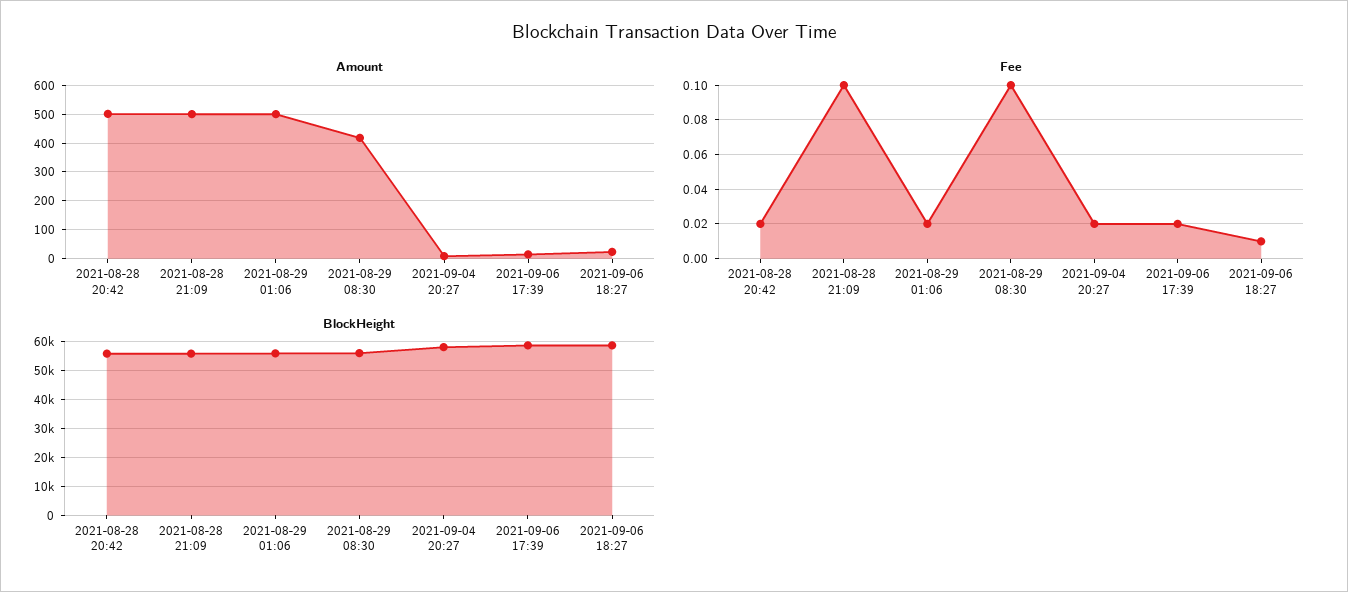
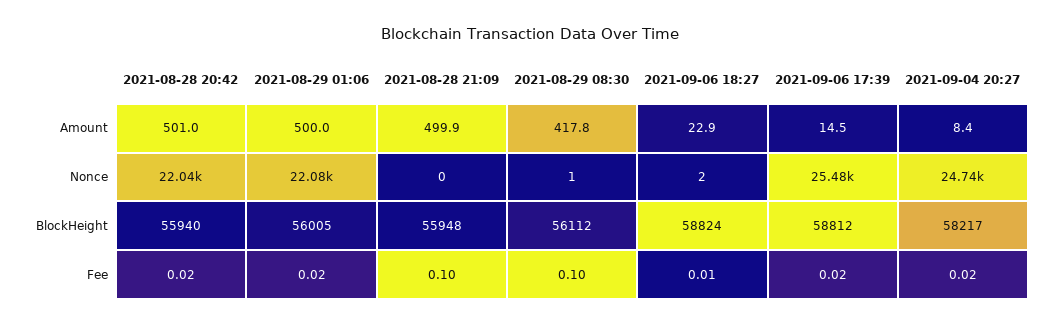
  {
    "Amount": {
      "2021-08-28 20:42": 501,
      "2021-08-28 21:09": 499.9,
      "2021-08-29 01:06": 500,
      "2021-08-29 08:30": 417.8,
      "2021-09-04 20:27": 8.4,
      "2021-09-06 17:39": 14.5,
      "2021-09-06 18:27": 22.9
    },
    "Fee": {
      "2021-08-28 20:42": 0.02,
      "2021-08-28 21:09": 0.1,
      "2021-08-29 01:06": 0.02,
      "2021-08-29 08:30": 0.1,
      "2021-09-04 20:27": 0.02,
      "2021-09-06 17:39": 0.02,
      "2021-09-06 18:27": 0.01
    },
    "BlockHeight": {
      "2021-08-28 20:42": 55940,
      "2021-08-28 21:09": 55948,
      "2021-08-29 01:06": 56005,
      "2021-08-29 08:30": 56112,
      "2021-09-04 20:27": 58217,
      "2021-09-06 17:39": 58812,
      "2021-09-06 18:27": 58824
-   }
+   },
+   "Nonce": {
+     "2021-08-28 20:42": 22040,
+     "2021-08-29 01:06": 22080,
+     "2021-08-28 21:09": 0,
+     "2021-08-29 08:30": 1,
+     "2021-09-06 18:27": 2,
+     "2021-09-06 17:39": 25480,
+     "2021-09-04 20:27": 24740
+   }
  }

